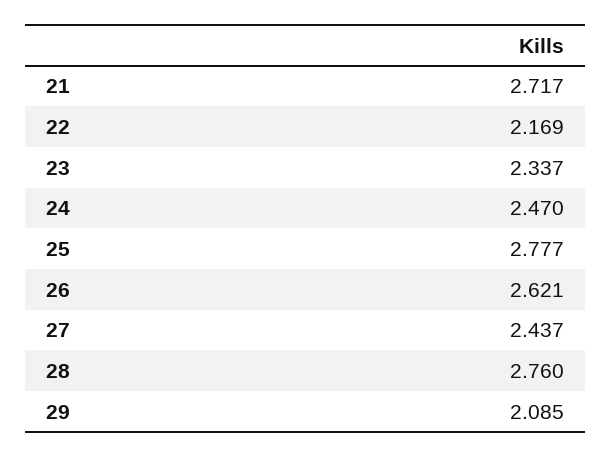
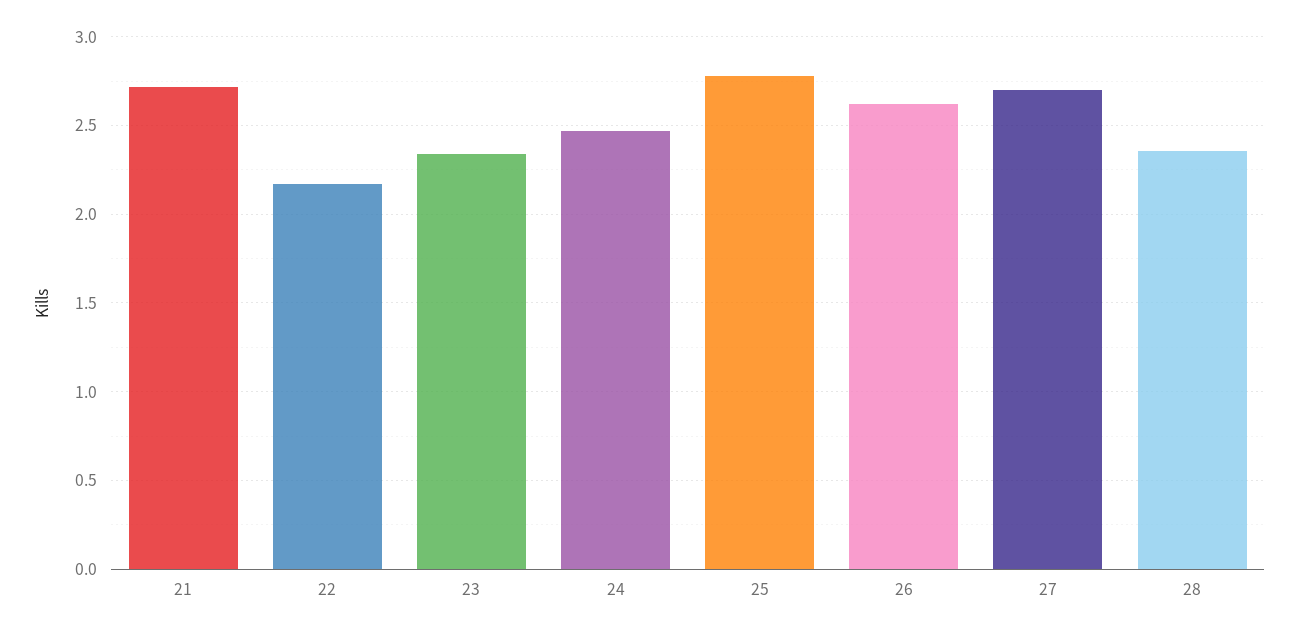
  {
    "21": 2.717,
    "22": 2.169,
    "23": 2.337,
    "24": 2.47,
    "25": 2.777,
    "26": 2.621,
-   "27": 2.437,
+   "27": 2.7,
-   "28": 2.76,
+   "28": 2.35
-   "29": 2.085
  }

